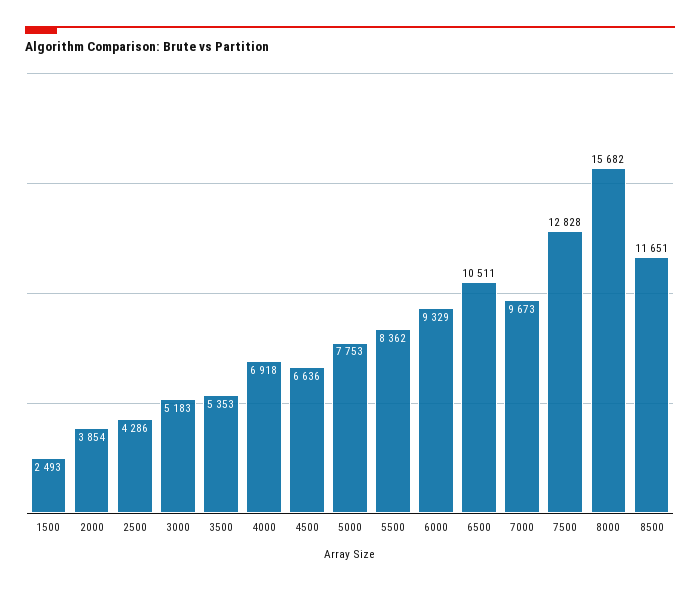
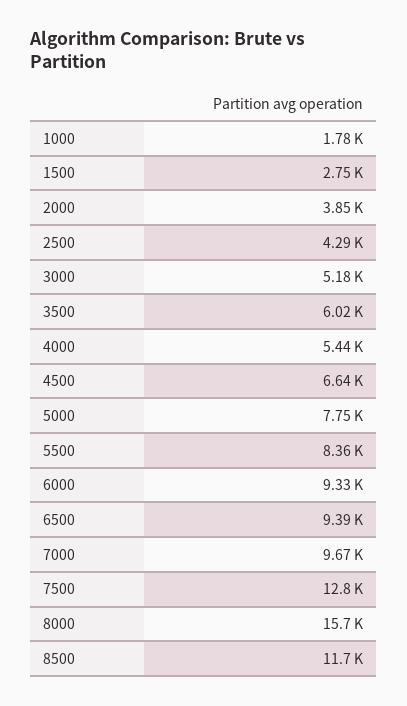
  {
-   "1500": 2493,
+   "1500": 2750,
    "2000": 3854,
    "2500": 4286,
    "3000": 5183,
-   "3500": 5353,
+   "3500": 6020,
-   "4000": 6918,
+   "4000": 5440,
    "4500": 6636,
    "5000": 7753,
    "5500": 8362,
    "6000": 9329,
-   "6500": 10511,
+   "6500": 9390,
    "7000": 9673,
    "7500": 12828,
    "8000": 15682,
-   "8500": 11651
+   "8500": 11651,
+   "1000": 1780
  }

